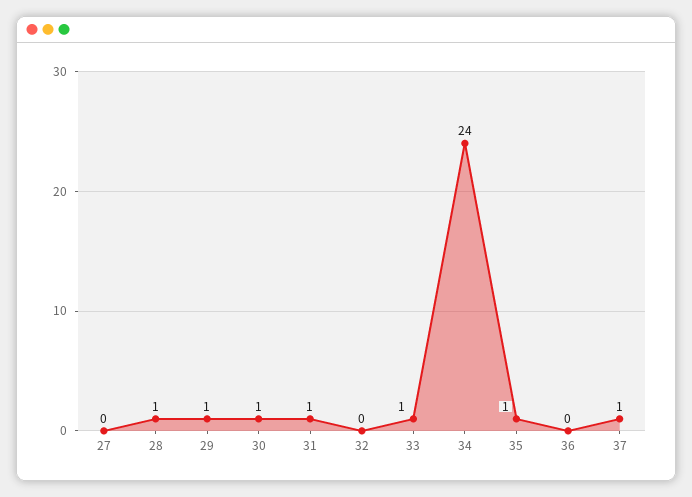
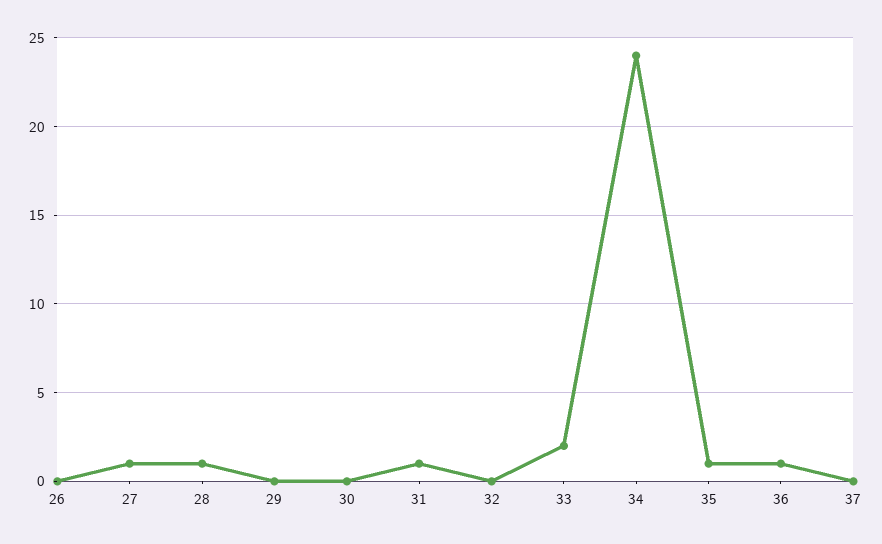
  {
-   "27": 0,
+   "27": 1,
    "28": 1,
-   "29": 1,
+   "29": 0,
-   "30": 1,
+   "30": 0,
    "31": 1,
    "32": 0,
-   "33": 1,
+   "33": 2,
    "34": 24,
    "35": 1,
-   "36": 0,
+   "36": 1,
-   "37": 1
+   "37": 0,
+   "26": 0
  }

